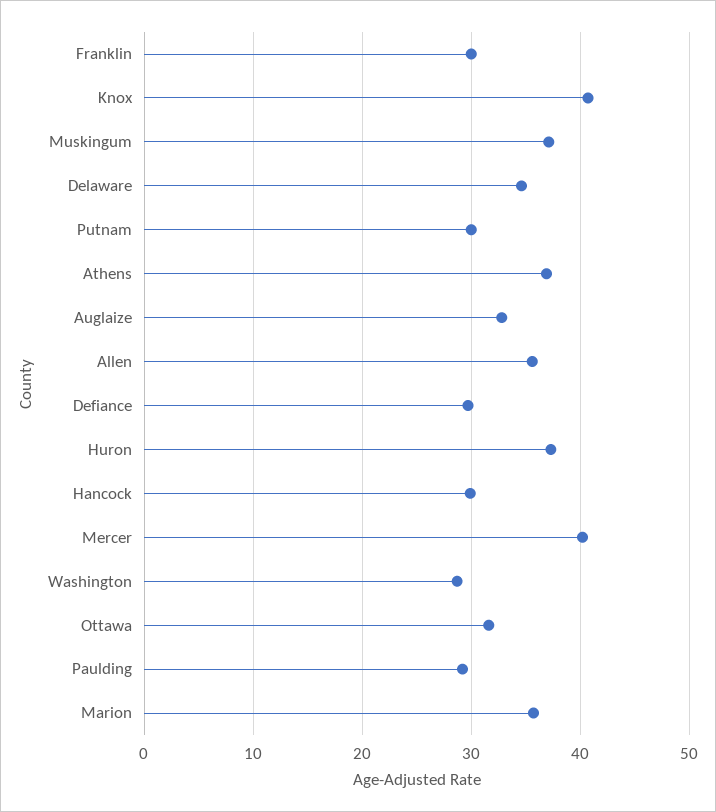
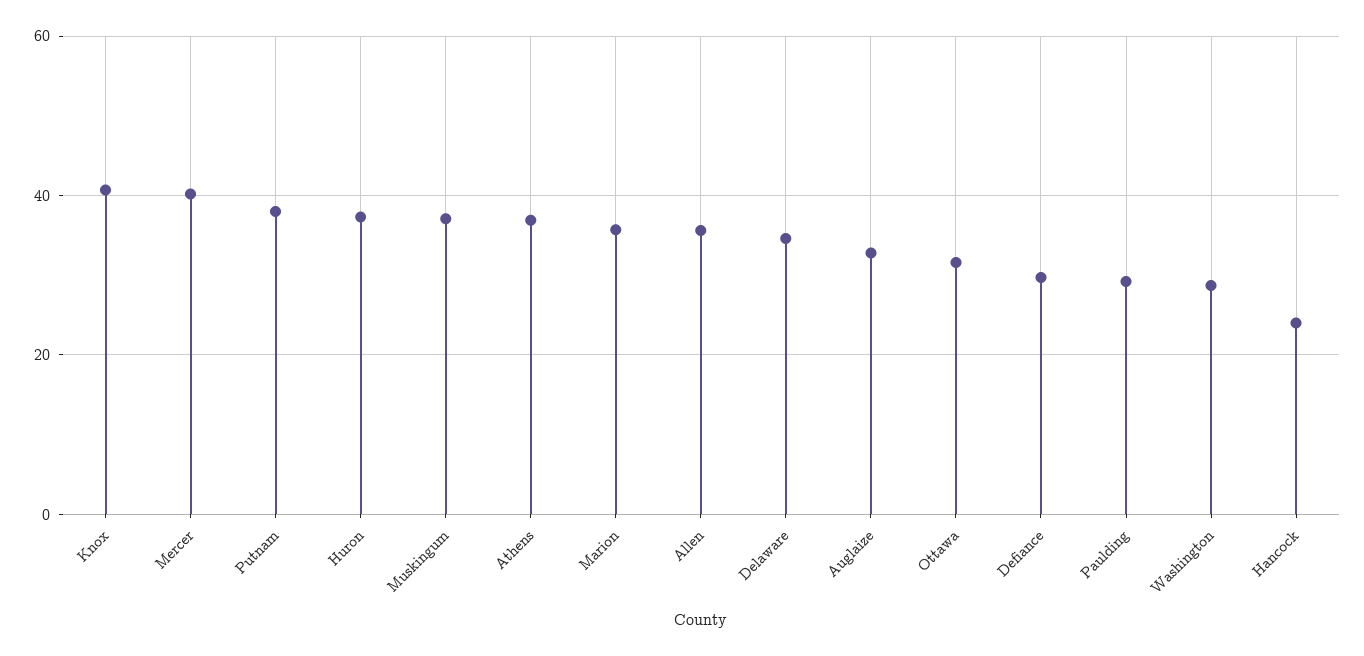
  {
-   "Franklin": 30,
    "Knox": 41,
    "Muskingum": 37,
    "Delaware": 35,
-   "Putnam": 30,
+   "Putnam": 38,
    "Athens": 37,
    "Auglaize": 33,
    "Allen": 36,
    "Defiance": 30,
    "Huron": 37,
-   "Hancock": 30,
+   "Hancock": 24,
    "Mercer": 40,
    "Washington": 29,
    "Ottawa": 32,
    "Paulding": 29,
    "Marion": 36
  }

